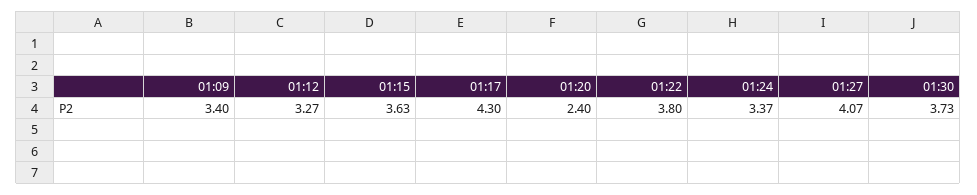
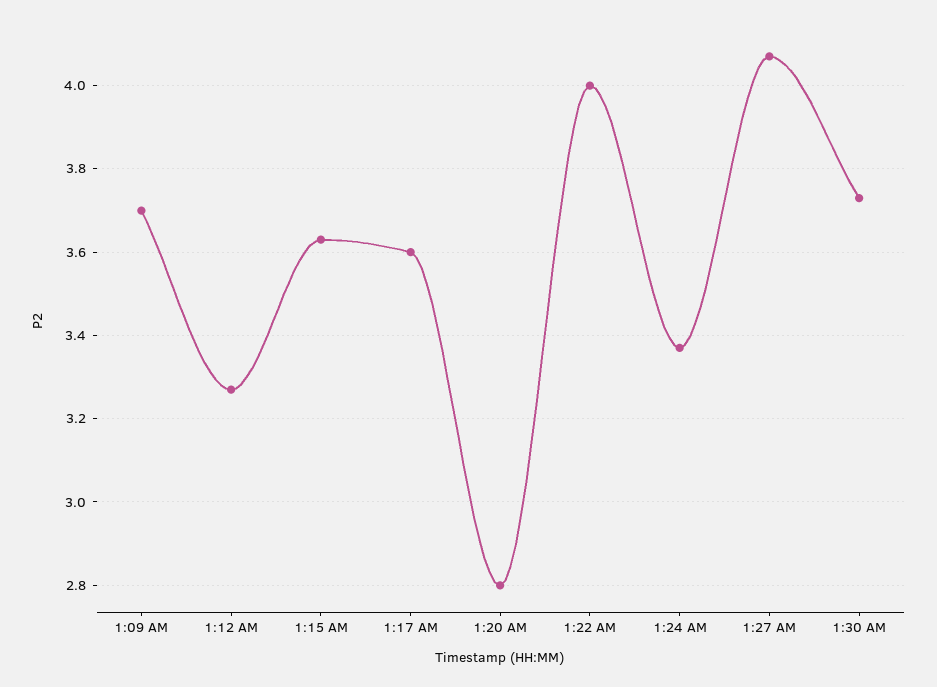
  {
-   "01:09": 3.4,
+   "01:09": 3.7,
    "01:12": 3.27,
    "01:15": 3.63,
-   "01:17": 4.3,
+   "01:17": 3.6,
-   "01:20": 2.4,
+   "01:20": 2.8,
-   "01:22": 3.8,
+   "01:22": 4,
    "01:24": 3.37,
    "01:27": 4.07,
    "01:30": 3.73
  }

